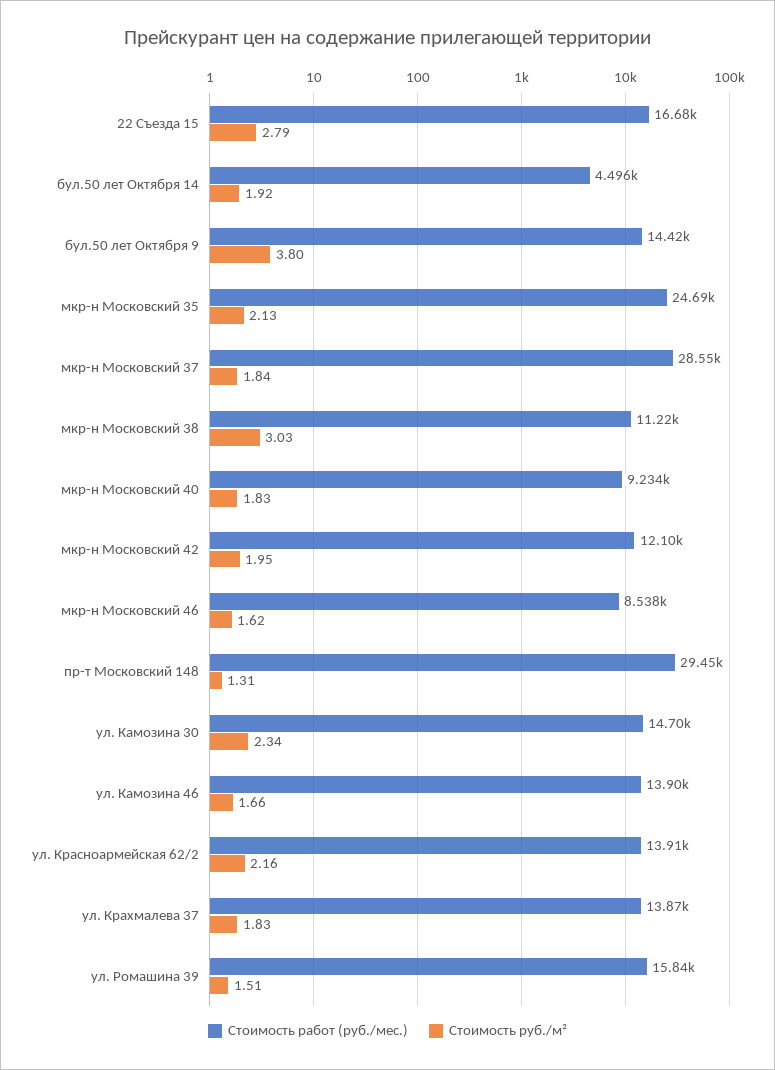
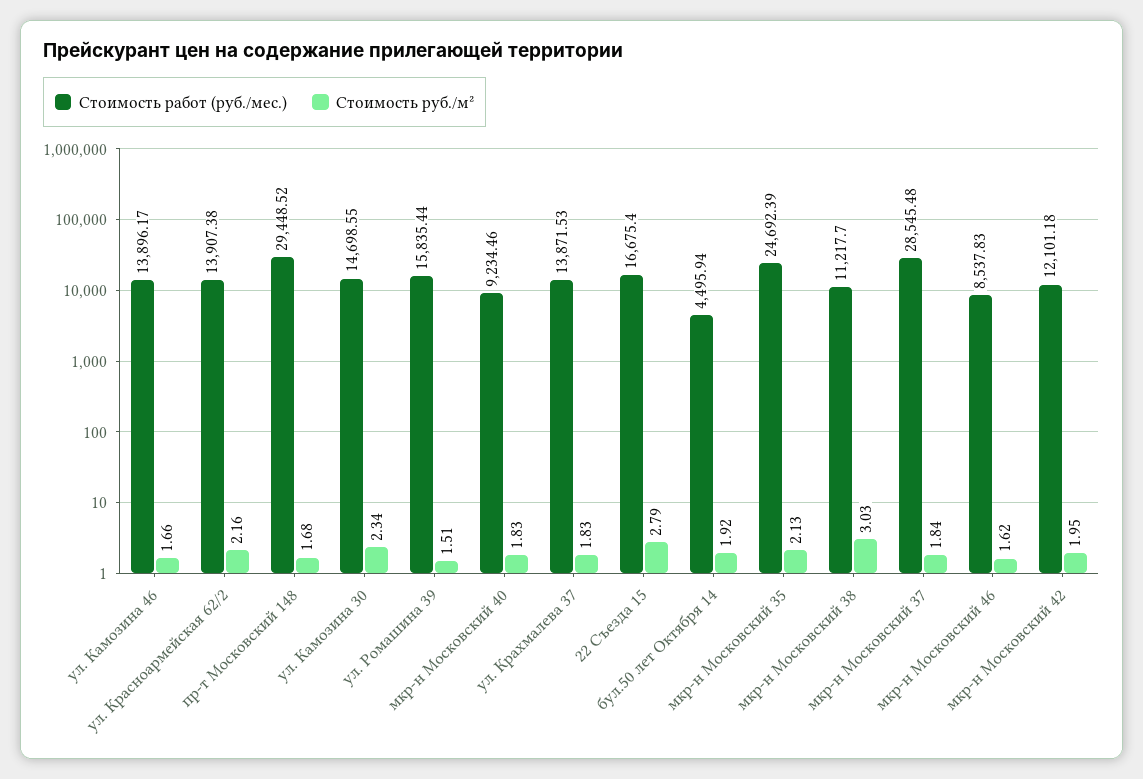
  {
    "Стоимость работ (руб./мес.)": {
      "22 Съезда 15": 16675.4,
      "бул.50 лет Октября 14": 4495.94,
-     "бул.50 лет Октября 9": 14420,
      "мкр-н Московский 35": 24692.39,
      "мкр-н Московский 37": 28545.48,
      "мкр-н Московский 38": 11217.7,
      "мкр-н Московский 40": 9234.46,
      "мкр-н Московский 42": 12101.18,
      "мкр-н Московский 46": 8537.83,
      "пр-т Московский 148": 29448.52,
      "ул. Камозина 30": 14698.55,
      "ул. Камозина 46": 13896.17,
      "ул. Красноармейская 62/2": 13907.38,
      "ул. Крахмалева 37": 13871.53,
      "ул. Ромашина 39": 15835.44
    },
    "Стоимость руб./м²": {
      "22 Съезда 15": 2.79,
      "бул.50 лет Октября 14": 1.92,
-     "бул.50 лет Октября 9": 3.8,
      "мкр-н Московский 35": 2.13,
      "мкр-н Московский 37": 1.84,
      "мкр-н Московский 38": 3.03,
      "мкр-н Московский 40": 1.83,
      "мкр-н Московский 42": 1.95,
      "мкр-н Московский 46": 1.62,
-     "пр-т Московский 148": 1.31,
+     "пр-т Московский 148": 1.68,
      "ул. Камозина 30": 2.34,
      "ул. Камозина 46": 1.66,
      "ул. Красноармейская 62/2": 2.16,
      "ул. Крахмалева 37": 1.83,
      "ул. Ромашина 39": 1.51
    }
  }

